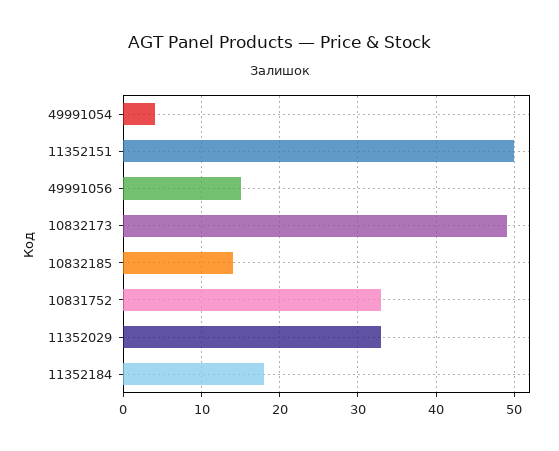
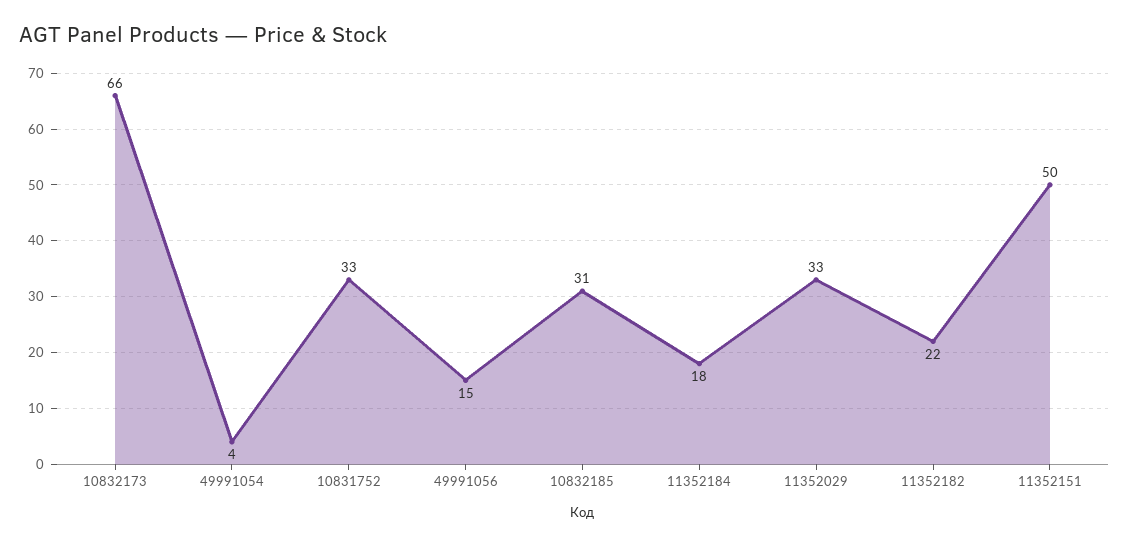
  {
    "49991054": 4,
    "11352151": 50,
    "49991056": 15,
-   "10832173": 49,
+   "10832173": 66,
-   "10832185": 14,
+   "10832185": 31,
    "10831752": 33,
    "11352029": 33,
-   "11352184": 18
+   "11352184": 18,
+   "11352182": 22
  }

